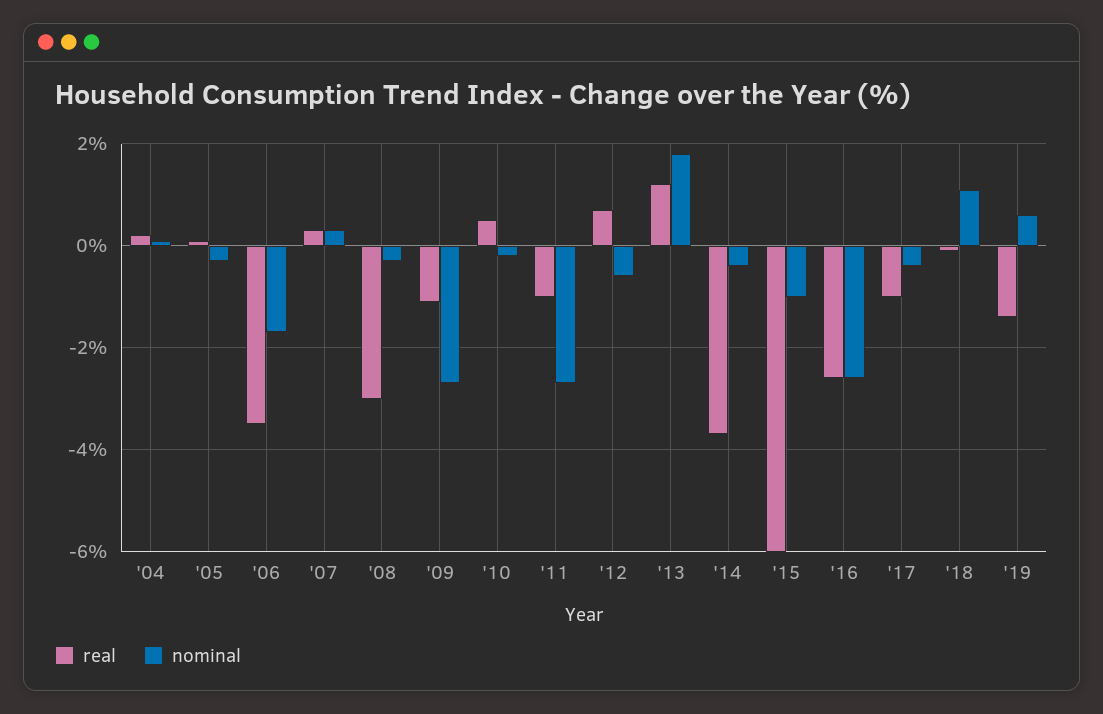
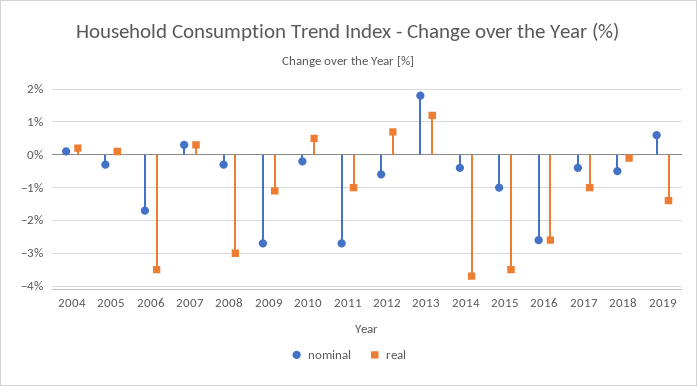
  {
    "real": {
      "'04": 0,
      "'05": 0,
      "'06": -3.5,
      "'07": 0.5,
      "'08": -3,
      "'09": -1,
      "'10": 0.5,
      "'11": -1,
      "'12": 0.5,
      "'13": 1,
      "'14": -3.5,
-     "'15": -6,
+     "'15": -3.5,
      "'16": -2.5,
      "'17": -1,
      "'18": 0,
      "'19": -1.5
    },
    "nominal": {
      "'04": 0,
      "'05": -0.5,
      "'06": -1.5,
      "'07": 0.5,
      "'08": -0.5,
      "'09": -2.5,
      "'10": 0,
      "'11": -2.5,
      "'12": -0.5,
      "'13": 2,
      "'14": -0.5,
      "'15": -1,
      "'16": -2.5,
      "'17": -0.5,
-     "'18": 1,
+     "'18": -0.5,
      "'19": 0.5
    }
  }

